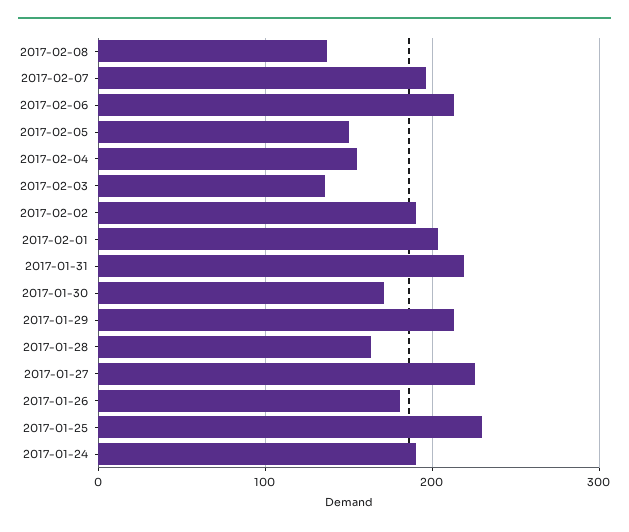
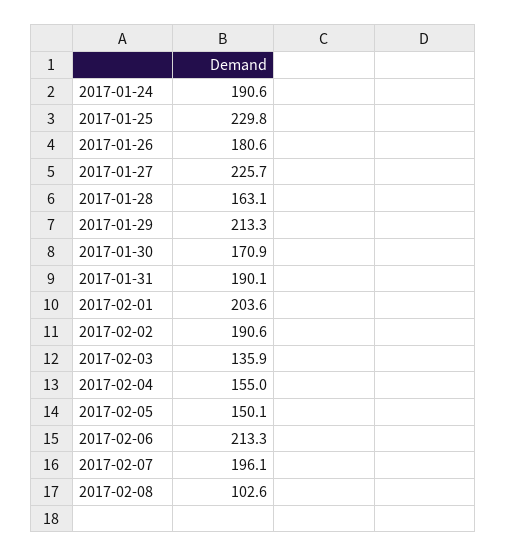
  {
-   "2017-02-08": 140,
+   "2017-02-08": 102.6,
    "2017-02-07": 196.1,
    "2017-02-06": 213.3,
    "2017-02-05": 150.1,
    "2017-02-04": 155,
    "2017-02-03": 135.9,
    "2017-02-02": 190.6,
    "2017-02-01": 203.6,
-   "2017-01-31": 220,
+   "2017-01-31": 190.1,
    "2017-01-30": 170.9,
    "2017-01-29": 213.3,
    "2017-01-28": 163.1,
    "2017-01-27": 225.7,
    "2017-01-26": 180.6,
    "2017-01-25": 229.8,
    "2017-01-24": 190.6
  }

